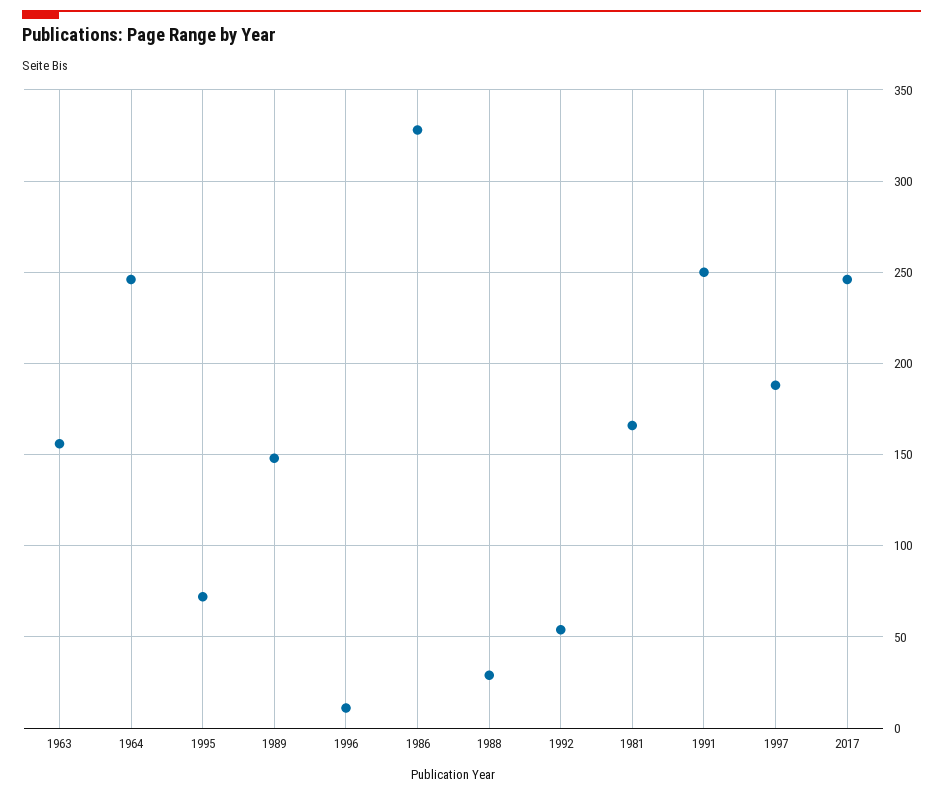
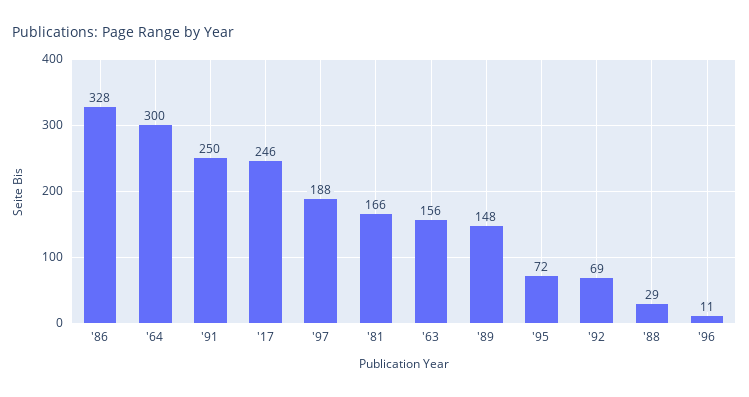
  {
    "1963": 156,
-   "1964": 245,
+   "1964": 300,
    "1995": 72,
    "1989": 148,
    "1996": 11,
    "1986": 328,
    "1988": 29,
-   "1992": 55,
+   "1992": 69,
    "1981": 166,
    "1991": 250,
    "1997": 188,
    "2017": 246
  }

